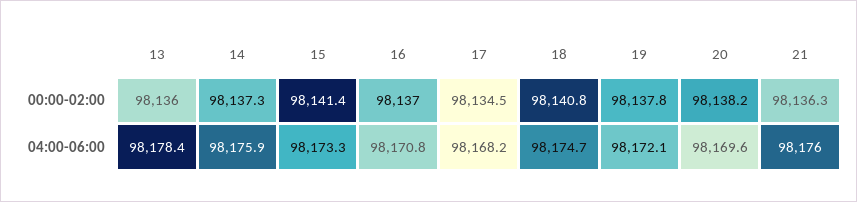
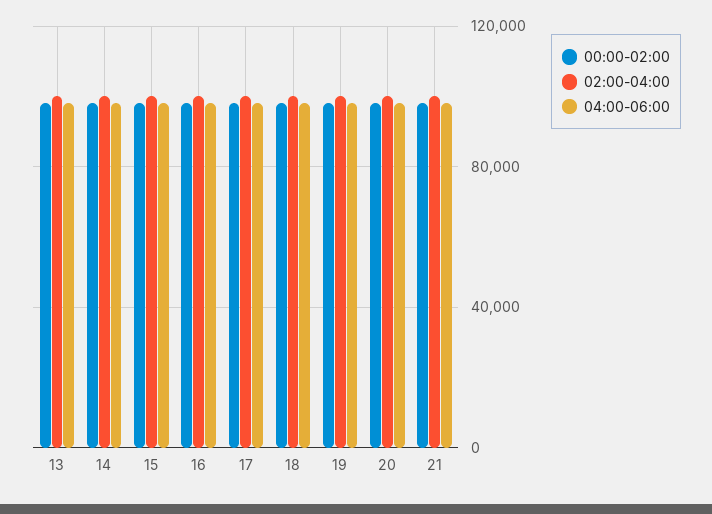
  {
    "00:00-02:00": {
      "13": 98136,
      "14": 98137.3,
      "15": 98141.4,
      "16": 98137,
      "17": 98134.5,
      "18": 98140.8,
      "19": 98137.8,
      "20": 98138.2,
      "21": 98136.3
    },
    "04:00-06:00": {
      "13": 98178.4,
      "14": 98175.9,
      "15": 98173.3,
      "16": 98170.8,
      "17": 98168.2,
      "18": 98174.7,
      "19": 98172.1,
      "20": 98169.6,
      "21": 98176
-   }
+   },
+   "02:00-04:00": {
+     "13": 100000,
+     "14": 100000,
+     "15": 100000,
+     "16": 100000,
+     "17": 100000,
+     "18": 100000,
+     "19": 100000,
+     "20": 100000,
+     "21": 100000
+   }
  }

